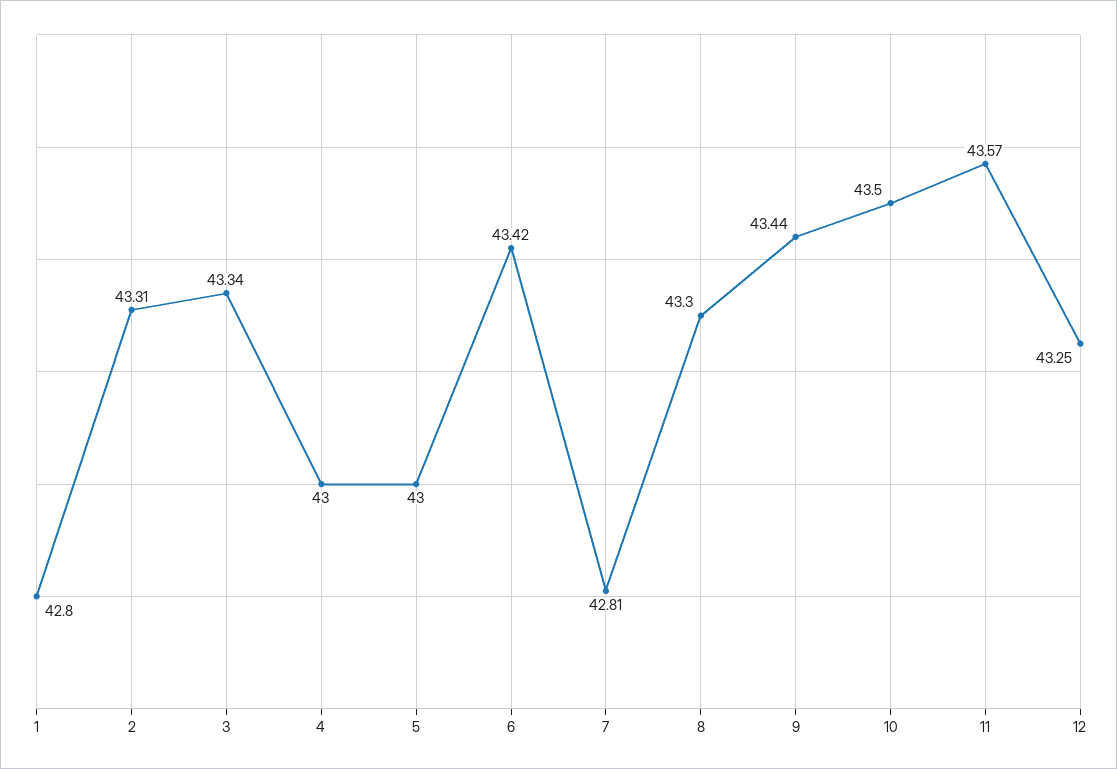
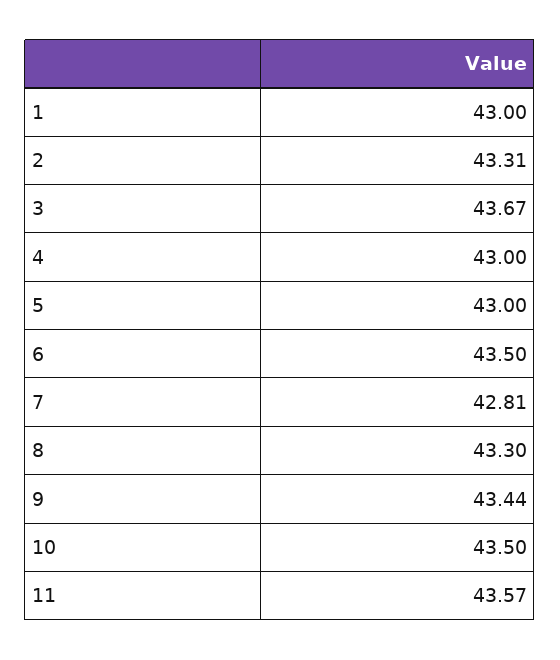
  {
-   "1": 42.8,
+   "1": 43,
    "2": 43.31,
-   "3": 43.34,
+   "3": 43.67,
    "4": 43,
    "5": 43,
-   "6": 43.42,
+   "6": 43.5,
    "7": 42.81,
    "8": 43.3,
    "9": 43.44,
    "10": 43.5,
-   "11": 43.57,
+   "11": 43.57
-   "12": 43.25
  }

